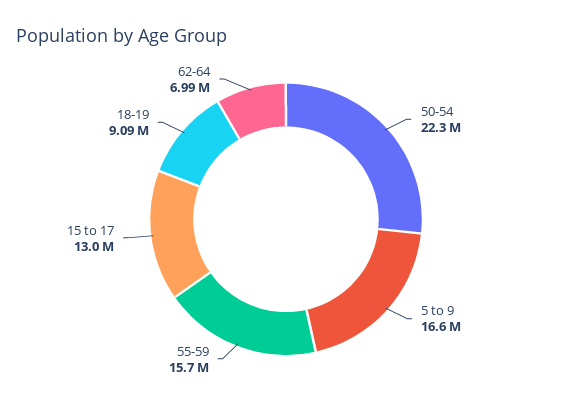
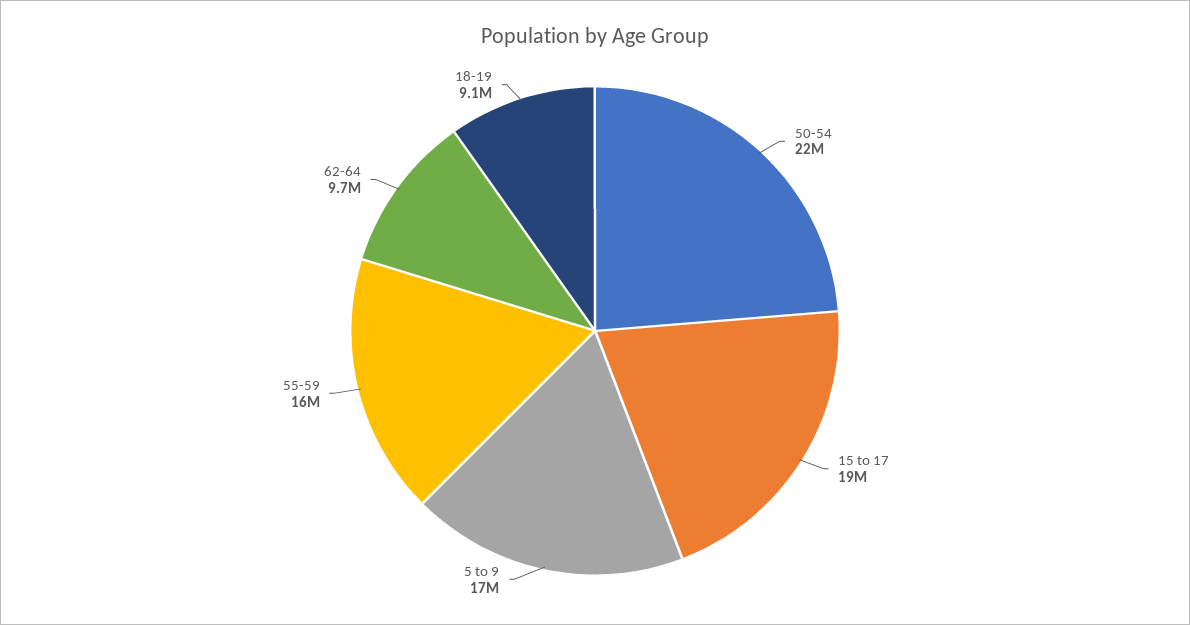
  {
    "50-54": 22300000,
    "5 to 9": 16600000,
    "55-59": 15700000,
-   "15 to 17": 13000000,
+   "15 to 17": 19000000,
    "18-19": 9090000,
-   "62-64": 6990000
+   "62-64": 9700000
  }

